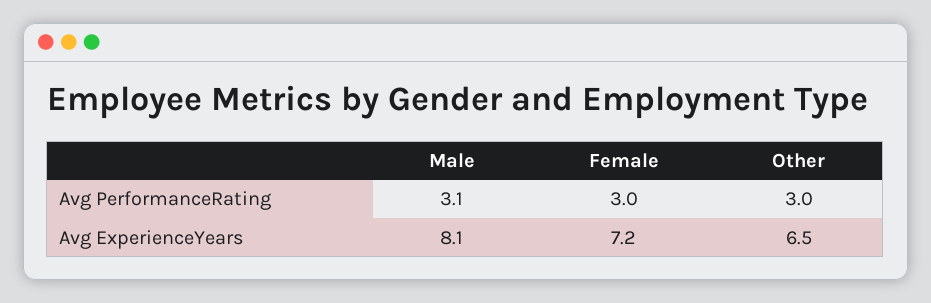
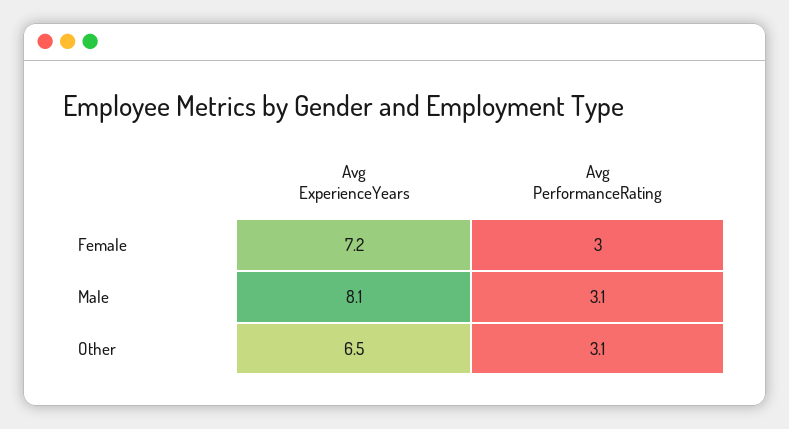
  {
    "Male": {
      "Avg PerformanceRating": 3.1,
      "Avg ExperienceYears": 8.1
    },
    "Female": {
      "Avg PerformanceRating": 3,
      "Avg ExperienceYears": 7.2
    },
    "Other": {
-     "Avg PerformanceRating": 3,
+     "Avg PerformanceRating": 3.1,
      "Avg ExperienceYears": 6.5
    }
  }

